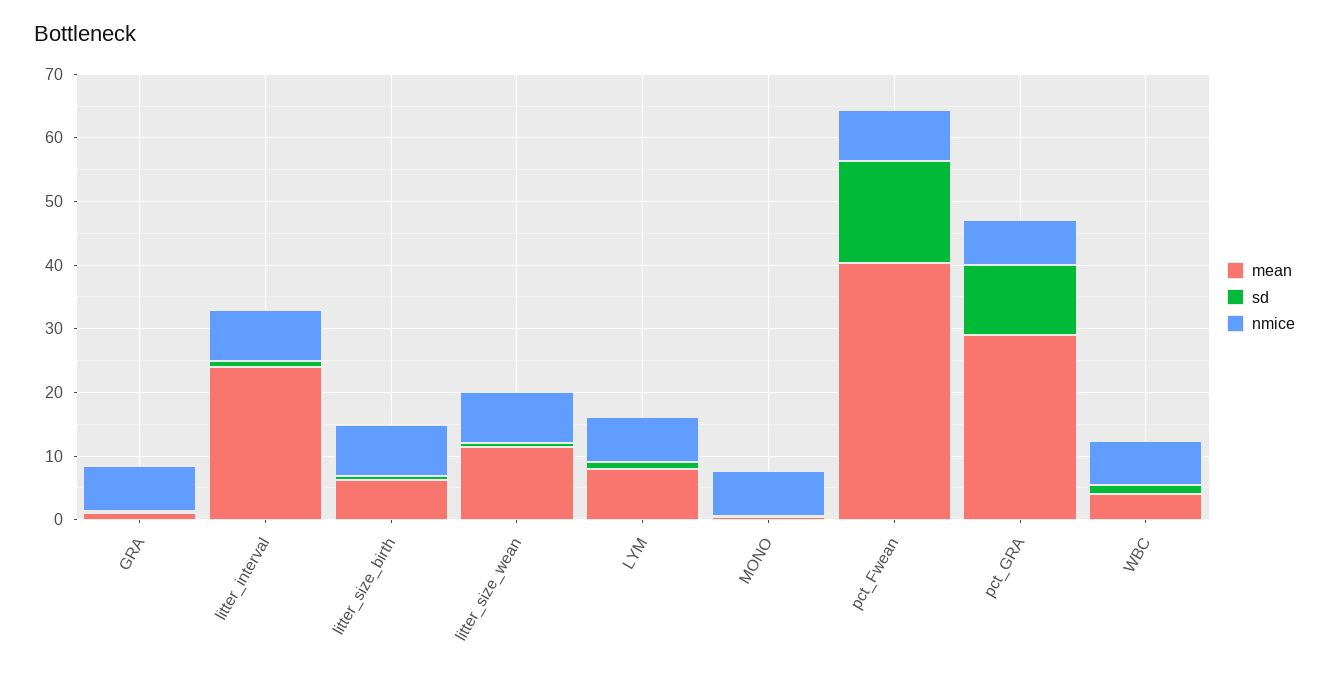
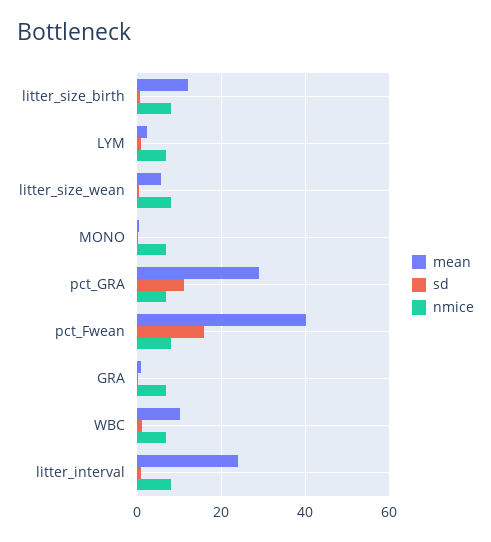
  {
    "mean": {
      "GRA": 2,
      "litter_interval": 24,
-     "litter_size_birth": 6,
+     "litter_size_birth": 12,
-     "litter_size_wean": 12,
+     "litter_size_wean": 6,
-     "LYM": 8,
+     "LYM": 2,
      "MONO": 0,
      "pct_Fwean": 40,
      "pct_GRA": 30,
-     "WBC": 4
+     "WBC": 10
    },
    "sd": {
      "GRA": 0,
      "litter_interval": 0,
      "litter_size_birth": 0,
      "litter_size_wean": 0,
      "LYM": 2,
      "MONO": 0,
      "pct_Fwean": 16,
      "pct_GRA": 12,
      "WBC": 2
    },
    "nmice": {
      "GRA": 8,
      "litter_interval": 8,
      "litter_size_birth": 8,
      "litter_size_wean": 8,
      "LYM": 8,
      "MONO": 8,
      "pct_Fwean": 8,
      "pct_GRA": 8,
      "WBC": 8
    }
  }

